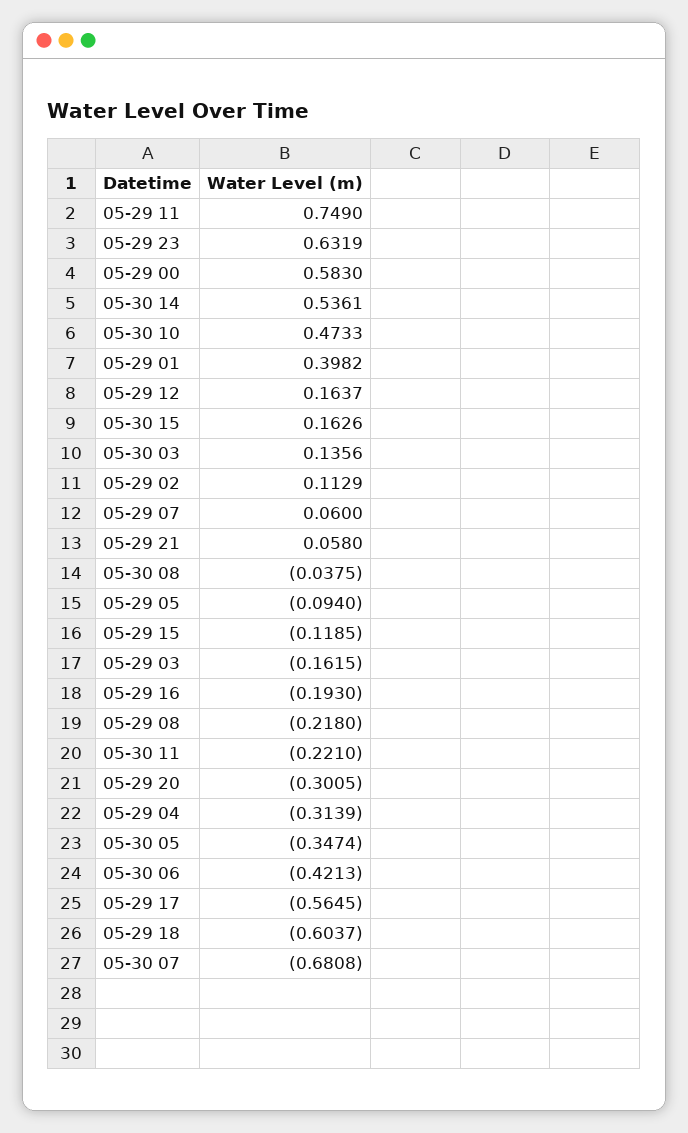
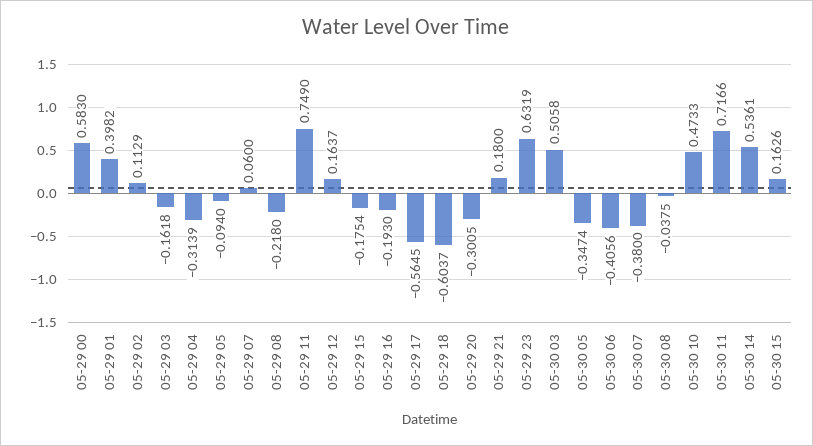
  {
    "05-29 11": 0.749,
    "05-29 23": 0.6319,
    "05-29 00": 0.583,
    "05-30 14": 0.5361,
    "05-30 10": 0.4733,
    "05-29 01": 0.3982,
    "05-29 12": 0.1637,
    "05-30 15": 0.1626,
-   "05-30 03": 0.1356,
+   "05-30 03": 0.5058,
    "05-29 02": 0.1129,
    "05-29 07": 0.06,
-   "05-29 21": 0.058,
+   "05-29 21": 0.18,
    "05-30 08": -0.0375,
    "05-29 05": -0.094,
-   "05-29 15": -0.1185,
+   "05-29 15": -0.1754,
-   "05-29 03": -0.1615,
+   "05-29 03": -0.1618,
    "05-29 16": -0.193,
    "05-29 08": -0.218,
-   "05-30 11": -0.221,
+   "05-30 11": 0.7166,
    "05-29 20": -0.3005,
    "05-29 04": -0.3139,
    "05-30 05": -0.3474,
-   "05-30 06": -0.4213,
+   "05-30 06": -0.4056,
    "05-29 17": -0.5645,
    "05-29 18": -0.6037,
-   "05-30 07": -0.6808
+   "05-30 07": -0.38
  }

